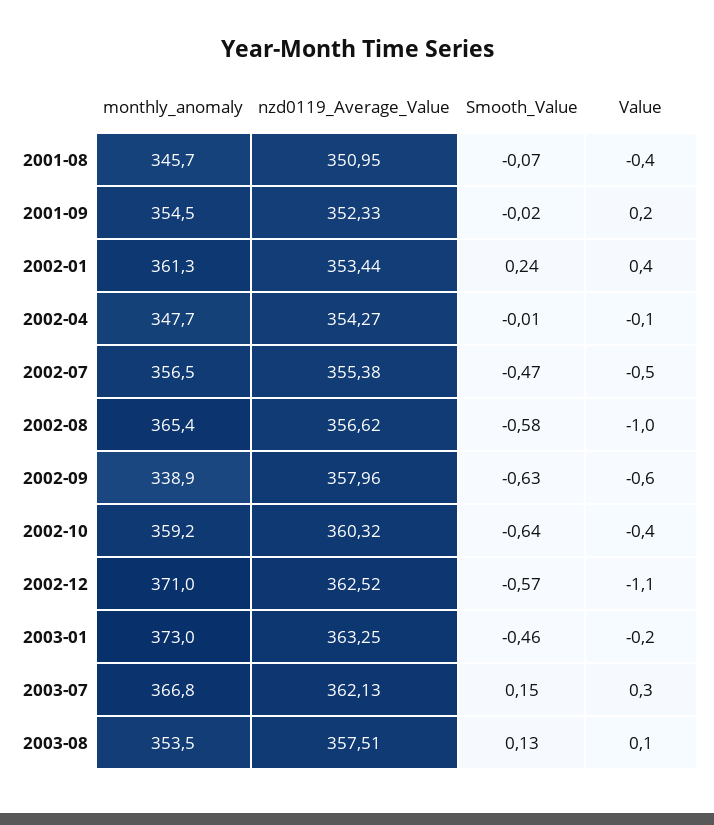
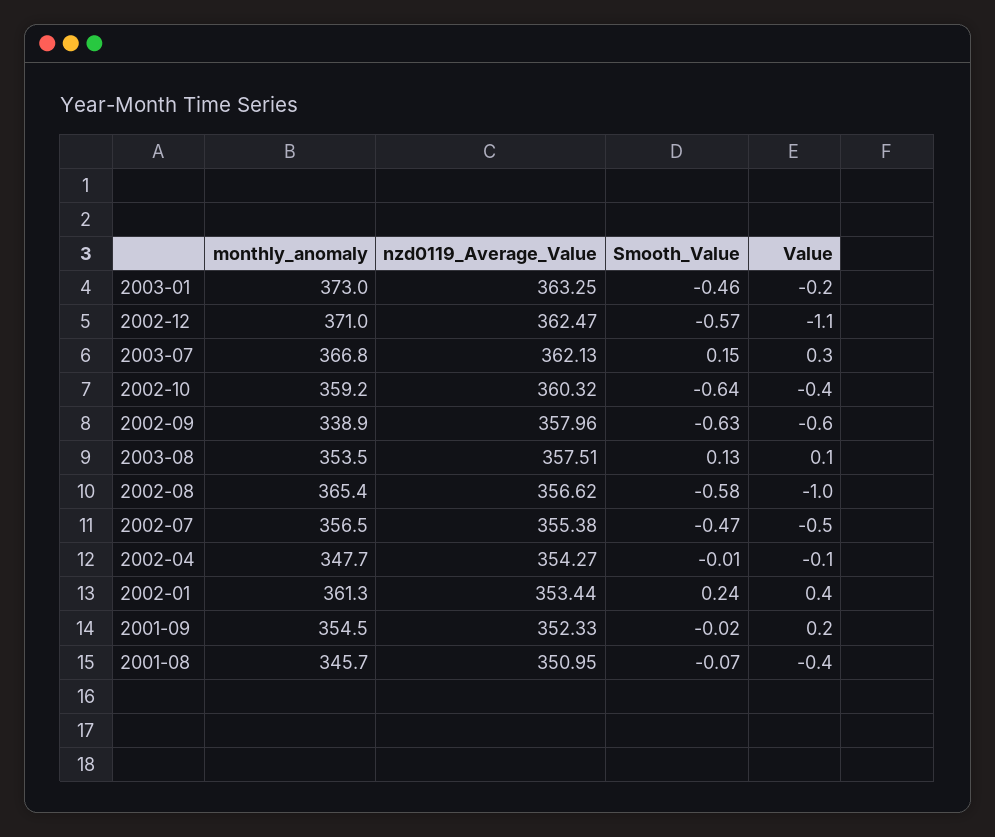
  {
    "monthly_anomaly": {
      "2001-08": 345.7,
      "2001-09": 354.5,
      "2002-01": 361.3,
      "2002-04": 347.7,
      "2002-07": 356.5,
      "2002-08": 365.4,
      "2002-09": 338.9,
      "2002-10": 359.2,
      "2002-12": 371,
      "2003-01": 373,
      "2003-07": 366.8,
      "2003-08": 353.5
    },
    "nzd0119_Average_Value": {
      "2001-08": 350.95,
      "2001-09": 352.33,
      "2002-01": 353.44,
      "2002-04": 354.27,
      "2002-07": 355.38,
      "2002-08": 356.62,
      "2002-09": 357.96,
      "2002-10": 360.32,
-     "2002-12": 362.52,
+     "2002-12": 362.47,
      "2003-01": 363.25,
      "2003-07": 362.13,
      "2003-08": 357.51
    },
    "Smooth_Value": {
      "2001-08": -0.07,
      "2001-09": -0.02,
      "2002-01": 0.24,
      "2002-04": -0.01,
      "2002-07": -0.47,
      "2002-08": -0.58,
      "2002-09": -0.63,
      "2002-10": -0.64,
      "2002-12": -0.57,
      "2003-01": -0.46,
      "2003-07": 0.15,
      "2003-08": 0.13
    },
    "Value": {
      "2001-08": -0.4,
      "2001-09": 0.2,
      "2002-01": 0.4,
      "2002-04": -0.1,
      "2002-07": -0.5,
      "2002-08": -1,
      "2002-09": -0.6,
      "2002-10": -0.4,
      "2002-12": -1.1,
      "2003-01": -0.2,
      "2003-07": 0.3,
      "2003-08": 0.1
    }
  }

